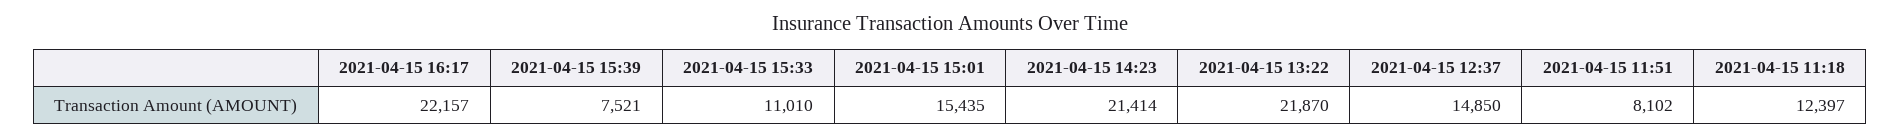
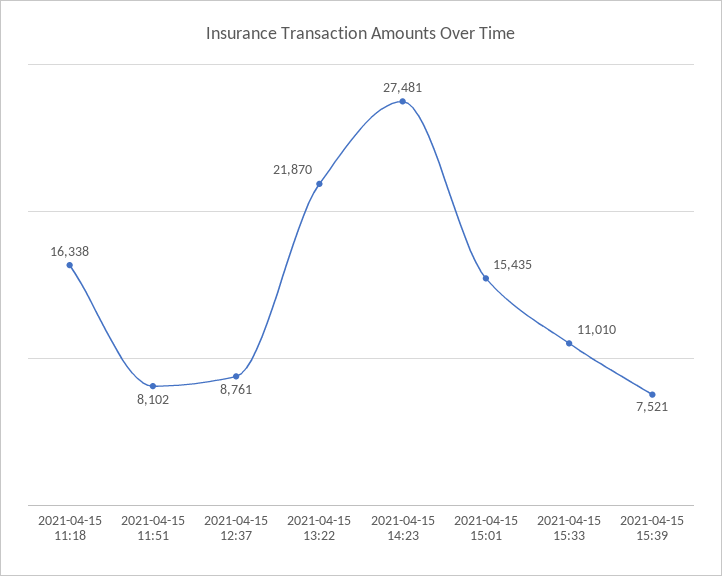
  {
-   "2021-04-15 16:17": 22157,
    "2021-04-15 15:39": 7521,
    "2021-04-15 15:33": 11010,
    "2021-04-15 15:01": 15435,
-   "2021-04-15 14:23": 21414,
+   "2021-04-15 14:23": 27481,
    "2021-04-15 13:22": 21870,
-   "2021-04-15 12:37": 14850,
+   "2021-04-15 12:37": 8761,
    "2021-04-15 11:51": 8102,
-   "2021-04-15 11:18": 12397
+   "2021-04-15 11:18": 16338
  }

